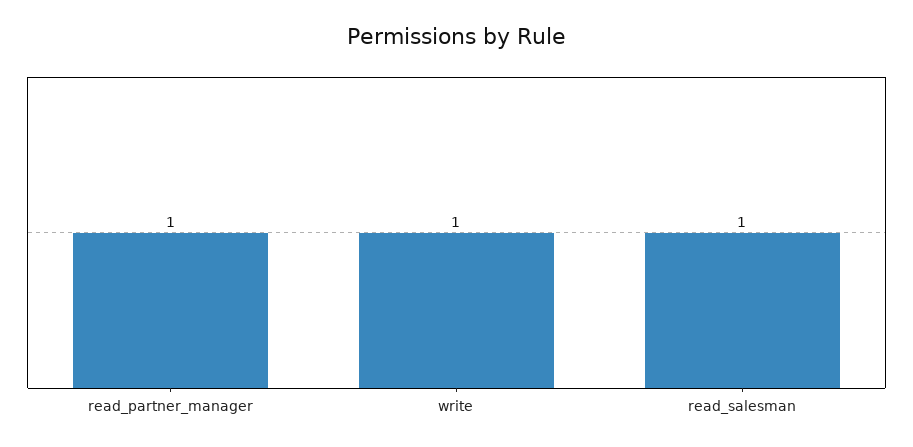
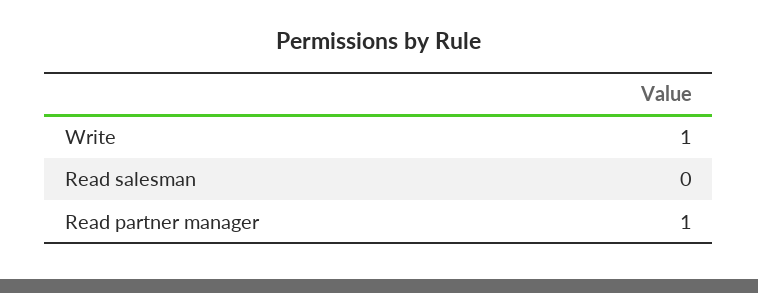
  {
    "read_partner_manager": 1,
    "write": 1,
-   "read_salesman": 1
+   "read_salesman": 0
  }

